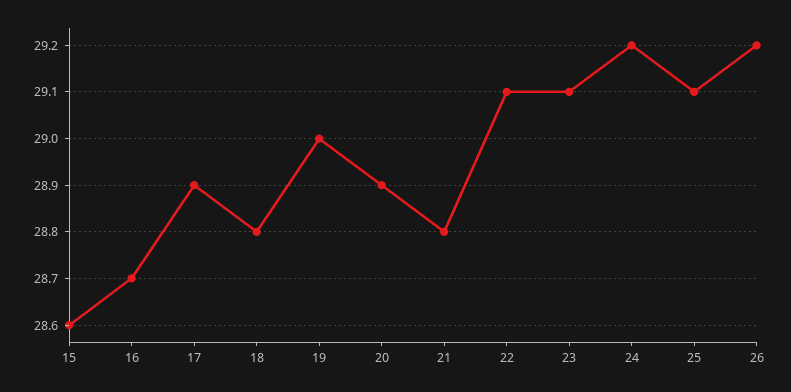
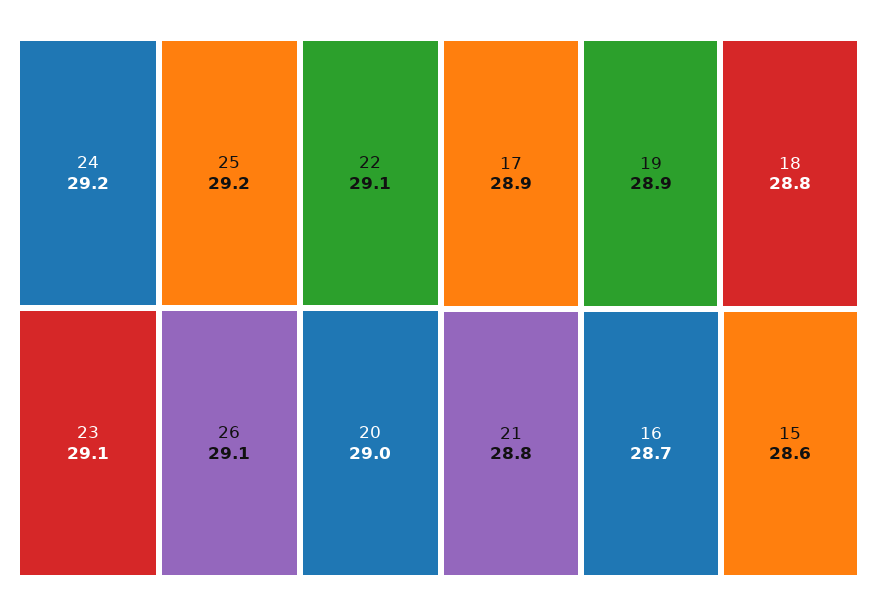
  {
    "15": 28.6,
    "16": 28.7,
    "17": 28.9,
    "18": 28.8,
-   "19": 29,
+   "19": 28.9,
-   "20": 28.9,
+   "20": 29,
    "21": 28.8,
    "22": 29.1,
    "23": 29.1,
    "24": 29.2,
-   "25": 29.1,
+   "25": 29.2,
-   "26": 29.2
+   "26": 29.1
  }

